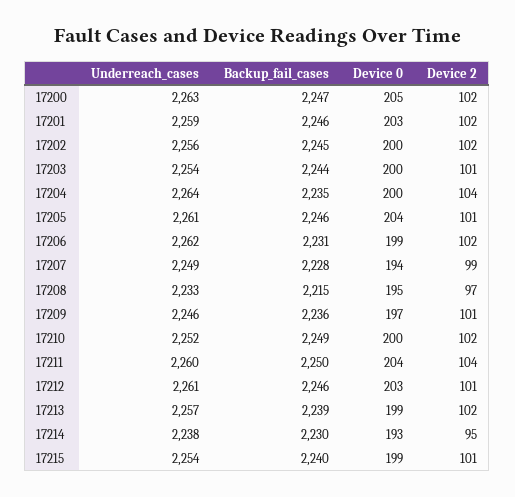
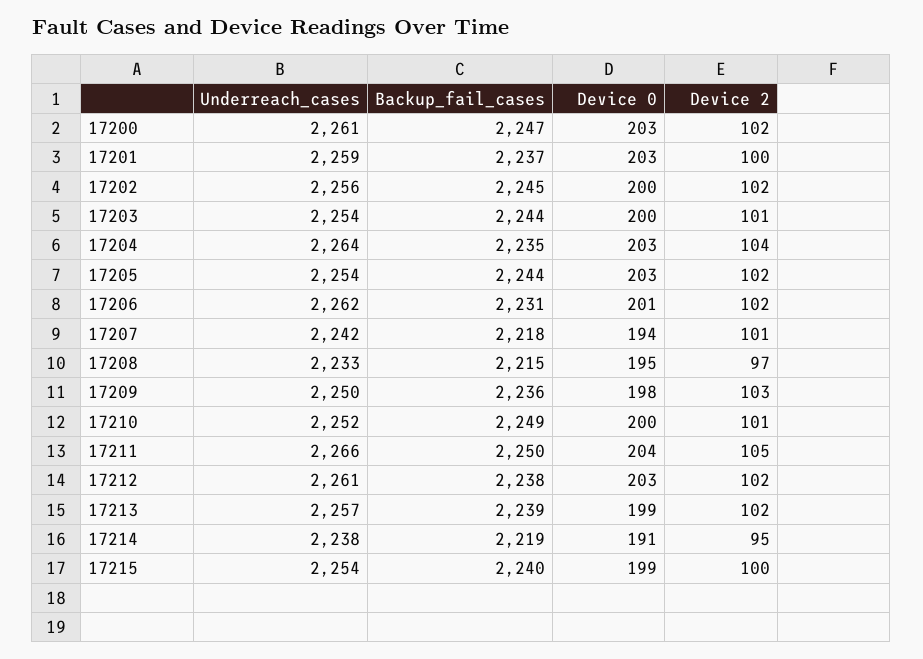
  {
    "Underreach_cases": {
-     "17200": 2263,
+     "17200": 2261,
      "17201": 2259,
      "17202": 2256,
      "17203": 2254,
      "17204": 2264,
-     "17205": 2261,
+     "17205": 2254,
      "17206": 2262,
-     "17207": 2249,
+     "17207": 2242,
      "17208": 2233,
-     "17209": 2246,
+     "17209": 2250,
      "17210": 2252,
-     "17211": 2260,
+     "17211": 2266,
      "17212": 2261,
      "17213": 2257,
      "17214": 2238,
      "17215": 2254
    },
    "Backup_fail_cases": {
      "17200": 2247,
-     "17201": 2246,
+     "17201": 2237,
      "17202": 2245,
      "17203": 2244,
      "17204": 2235,
-     "17205": 2246,
+     "17205": 2244,
      "17206": 2231,
-     "17207": 2228,
+     "17207": 2218,
      "17208": 2215,
      "17209": 2236,
      "17210": 2249,
      "17211": 2250,
-     "17212": 2246,
+     "17212": 2238,
      "17213": 2239,
-     "17214": 2230,
+     "17214": 2219,
      "17215": 2240
    },
    "Device 0": {
-     "17200": 205,
+     "17200": 203,
      "17201": 203,
      "17202": 200,
      "17203": 200,
-     "17204": 200,
+     "17204": 203,
-     "17205": 204,
+     "17205": 203,
-     "17206": 199,
+     "17206": 201,
      "17207": 194,
      "17208": 195,
-     "17209": 197,
+     "17209": 198,
      "17210": 200,
      "17211": 204,
      "17212": 203,
      "17213": 199,
-     "17214": 193,
+     "17214": 191,
      "17215": 199
    },
    "Device 2": {
      "17200": 102,
-     "17201": 102,
+     "17201": 100,
      "17202": 102,
      "17203": 101,
      "17204": 104,
-     "17205": 101,
+     "17205": 102,
      "17206": 102,
-     "17207": 99,
+     "17207": 101,
      "17208": 97,
-     "17209": 101,
+     "17209": 103,
-     "17210": 102,
+     "17210": 101,
-     "17211": 104,
+     "17211": 105,
-     "17212": 101,
+     "17212": 102,
      "17213": 102,
      "17214": 95,
-     "17215": 101
+     "17215": 100
    }
  }

